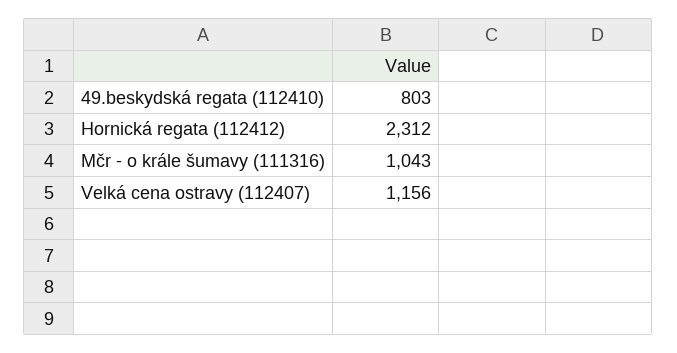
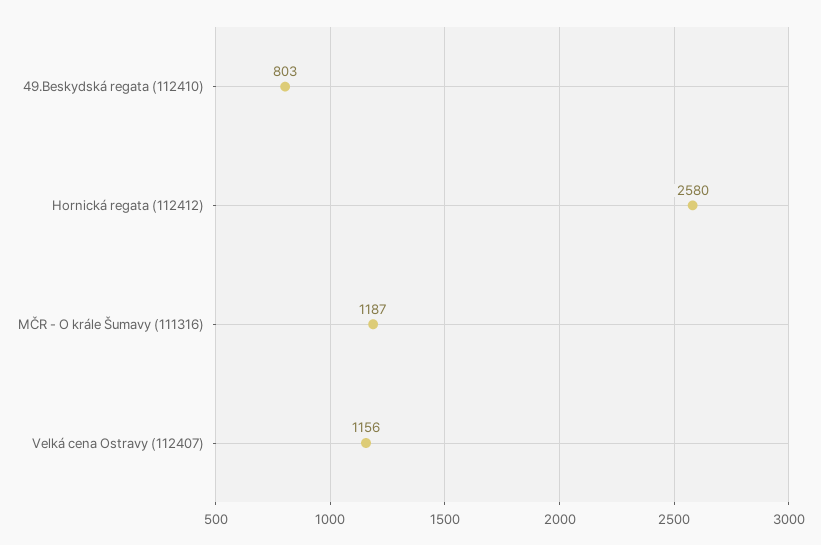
  {
    "49.beskydská regata (112410)": 803,
-   "Hornická regata (112412)": 2312,
+   "Hornická regata (112412)": 2580,
-   "Mčr - o krále šumavy (111316)": 1043,
+   "Mčr - o krále šumavy (111316)": 1187,
    "Velká cena ostravy (112407)": 1156
  }

